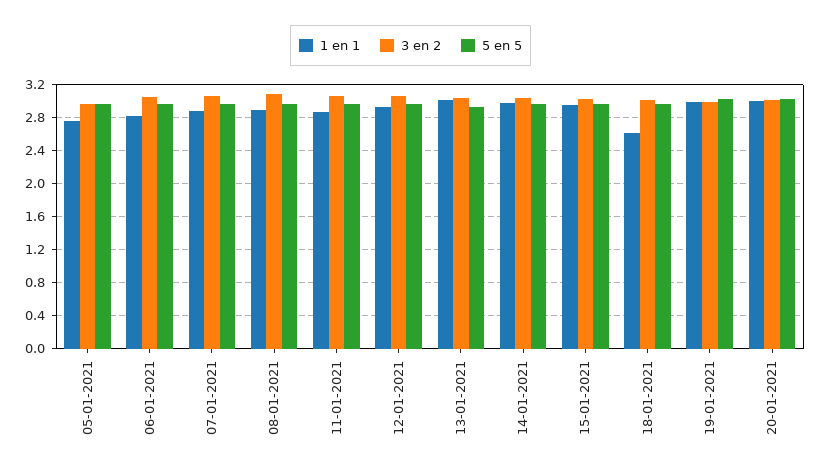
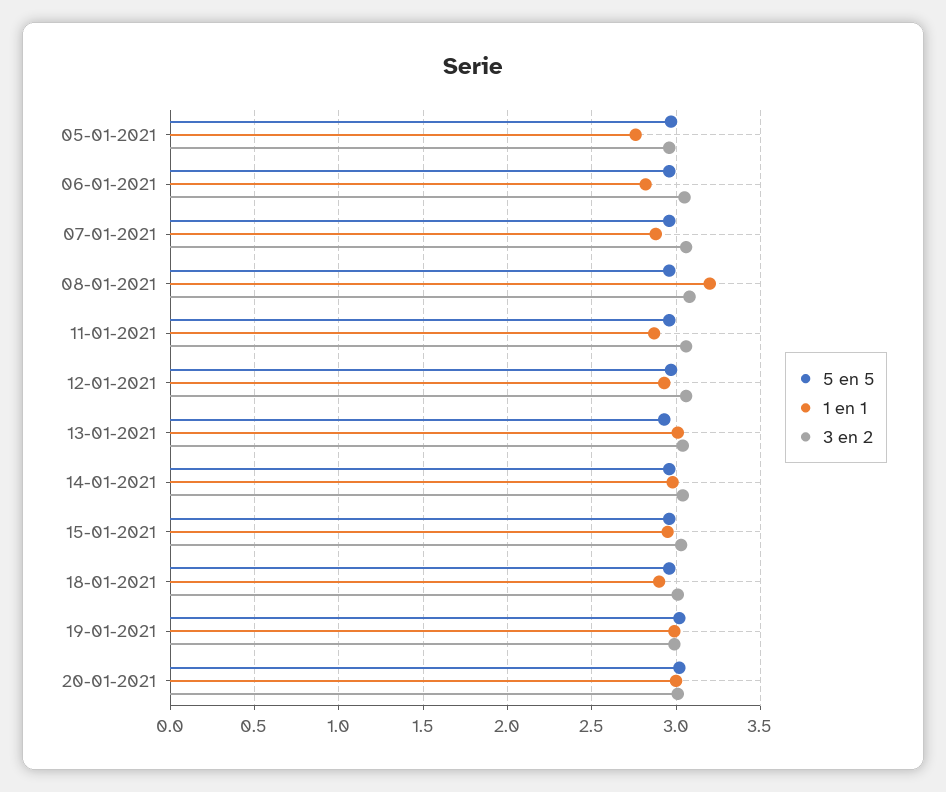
  {
    "1 en 1": {
      "05-01-2021": 2.75,
      "06-01-2021": 2.8,
      "07-01-2021": 2.9,
-     "08-01-2021": 2.9,
+     "08-01-2021": 3.2,
      "11-01-2021": 2.85,
      "12-01-2021": 2.95,
      "13-01-2021": 3,
      "14-01-2021": 3,
      "15-01-2021": 2.95,
-     "18-01-2021": 2.6,
+     "18-01-2021": 2.9,
      "19-01-2021": 3,
      "20-01-2021": 3
    },
    "3 en 2": {
      "05-01-2021": 2.95,
      "06-01-2021": 3.05,
      "07-01-2021": 3.05,
      "08-01-2021": 3.1,
      "11-01-2021": 3.05,
      "12-01-2021": 3.05,
      "13-01-2021": 3.05,
      "14-01-2021": 3.05,
      "15-01-2021": 3.05,
      "18-01-2021": 3,
      "19-01-2021": 3,
      "20-01-2021": 3
    },
    "5 en 5": {
      "05-01-2021": 2.95,
      "06-01-2021": 2.95,
      "07-01-2021": 2.95,
      "08-01-2021": 2.95,
      "11-01-2021": 2.95,
      "12-01-2021": 2.95,
      "13-01-2021": 2.95,
      "14-01-2021": 2.95,
      "15-01-2021": 2.95,
      "18-01-2021": 2.95,
      "19-01-2021": 3,
      "20-01-2021": 3
    }
  }

